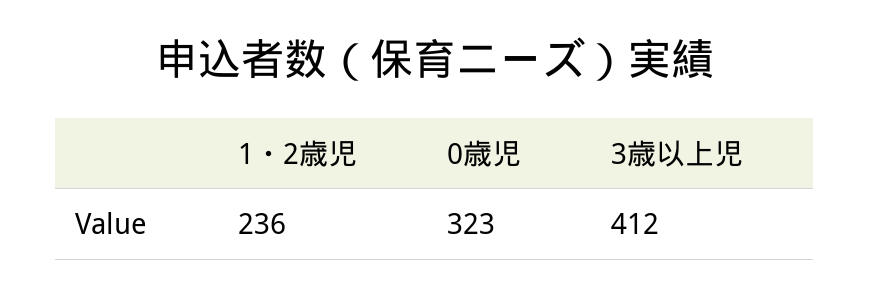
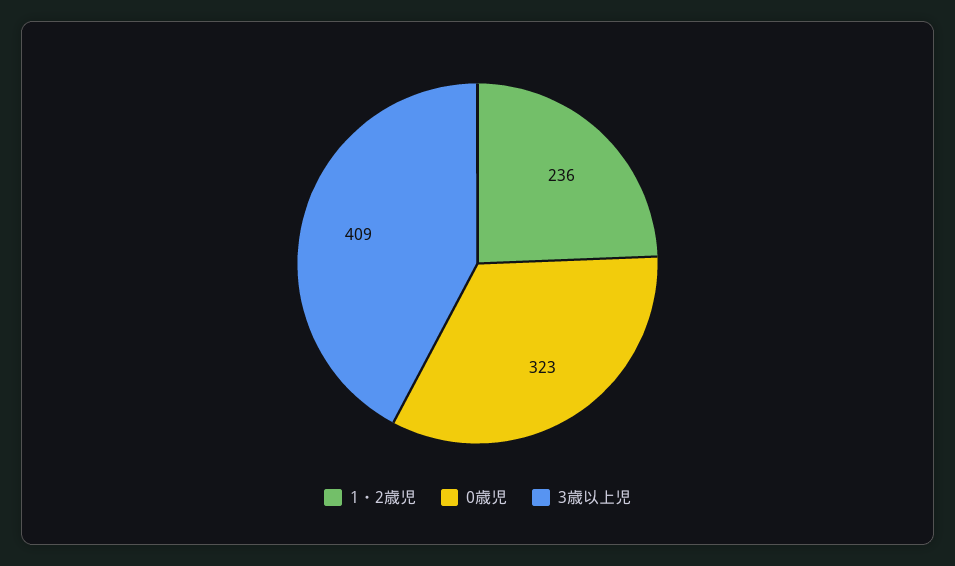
  {
    "1・2歳児": 236,
    "0歳児": 323,
-   "3歳以上児": 412
+   "3歳以上児": 409
  }

